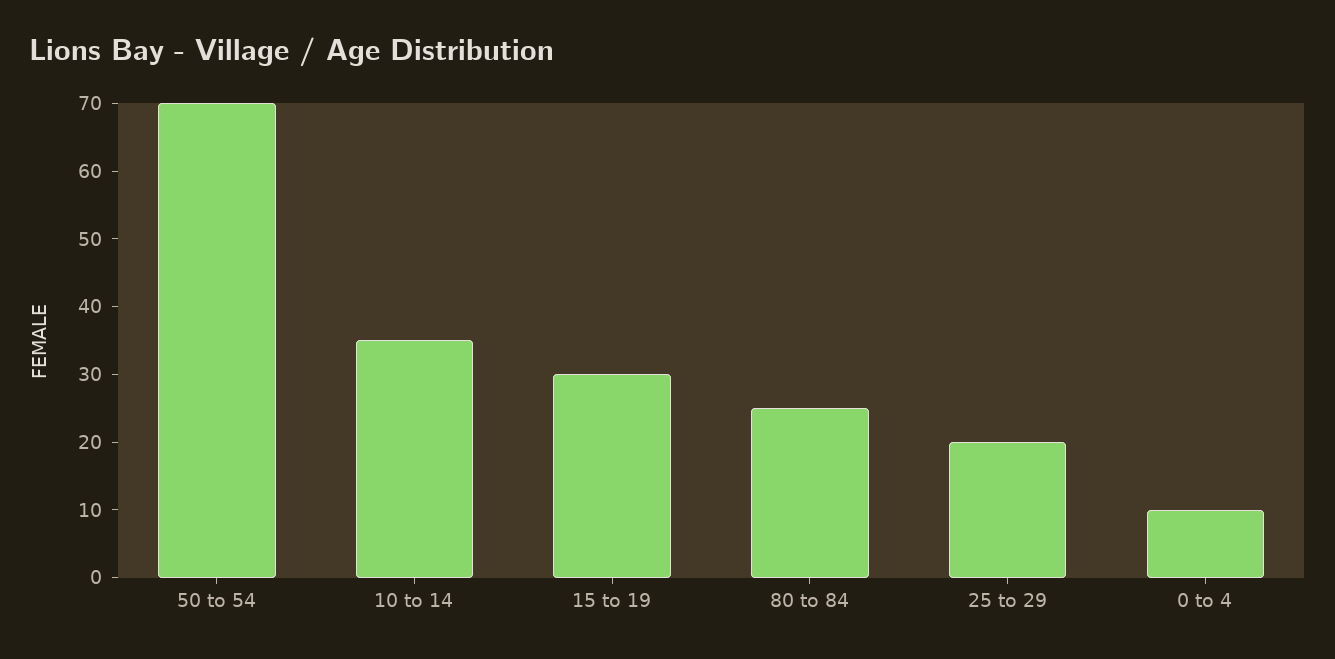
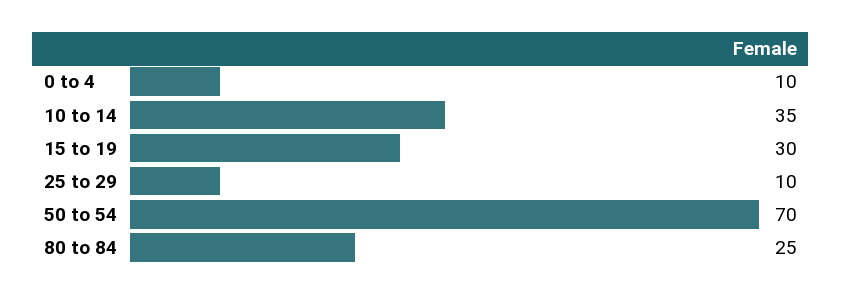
  {
    "50 to 54": 70,
    "10 to 14": 35,
    "15 to 19": 30,
    "80 to 84": 25,
-   "25 to 29": 20,
+   "25 to 29": 10,
    "0 to 4": 10
  }

